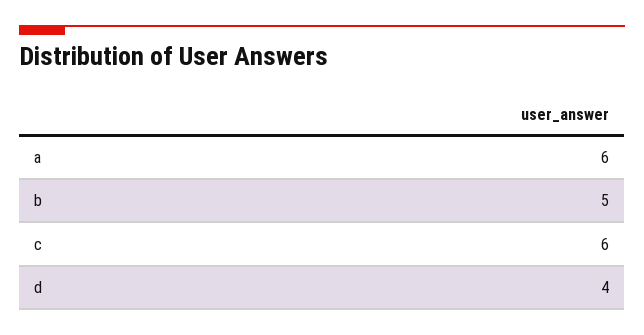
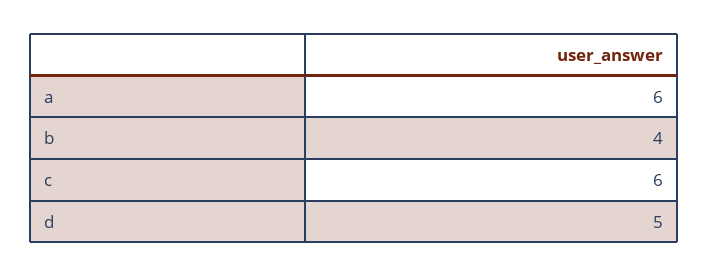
  {
    "a": 6,
-   "b": 5,
+   "b": 4,
    "c": 6,
-   "d": 4
+   "d": 5
  }

